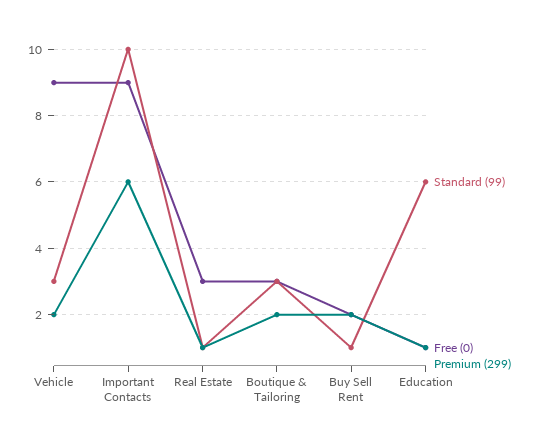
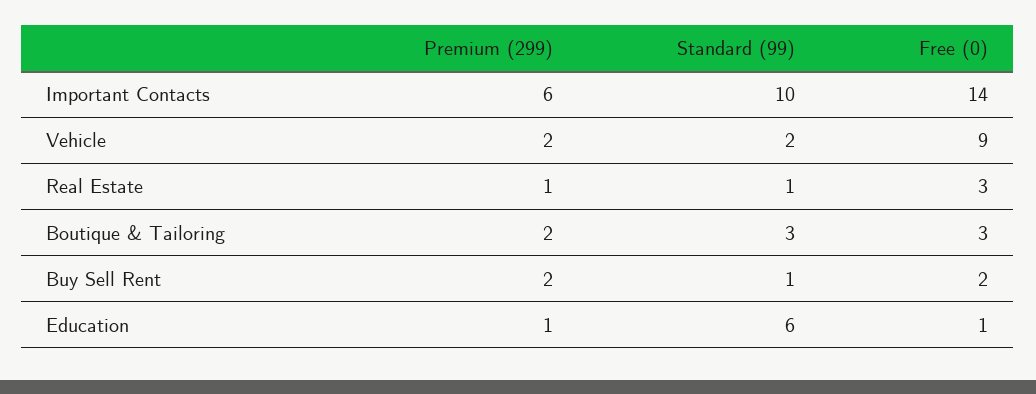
  {
    "Standard (99)": {
-     "Vehicle": 3,
+     "Vehicle": 2,
      "Important Contacts": 10,
      "Real Estate": 1,
      "Boutique & Tailoring": 3,
      "Buy Sell Rent": 1,
      "Education": 6
    },
    "Free (0)": {
      "Vehicle": 9,
-     "Important Contacts": 9,
+     "Important Contacts": 14,
      "Real Estate": 3,
      "Boutique & Tailoring": 3,
      "Buy Sell Rent": 2,
      "Education": 1
    },
    "Premium (299)": {
      "Vehicle": 2,
      "Important Contacts": 6,
      "Real Estate": 1,
      "Boutique & Tailoring": 2,
      "Buy Sell Rent": 2,
      "Education": 1
    }
  }

